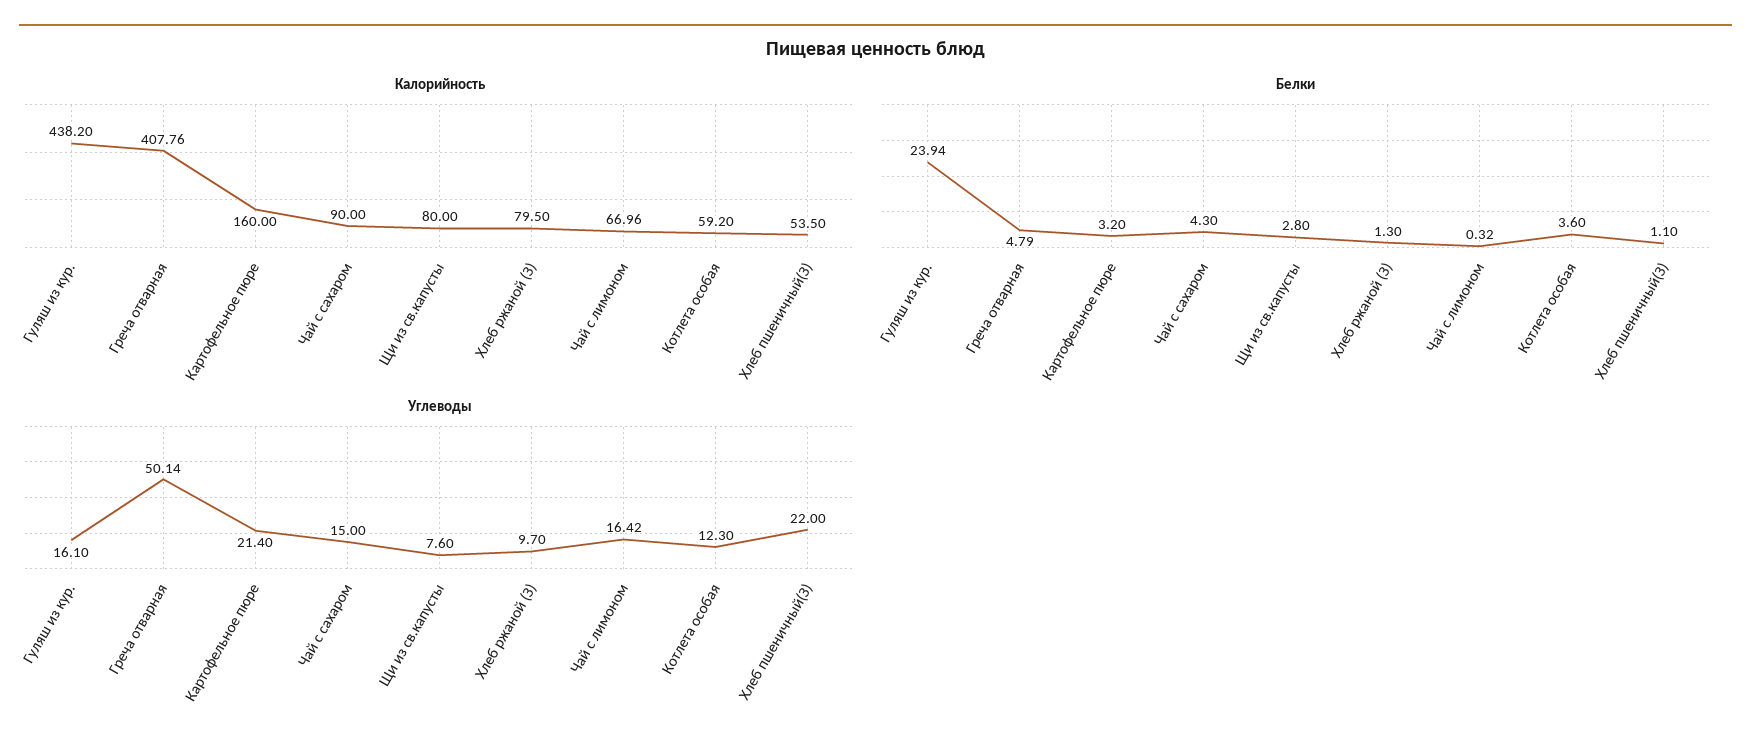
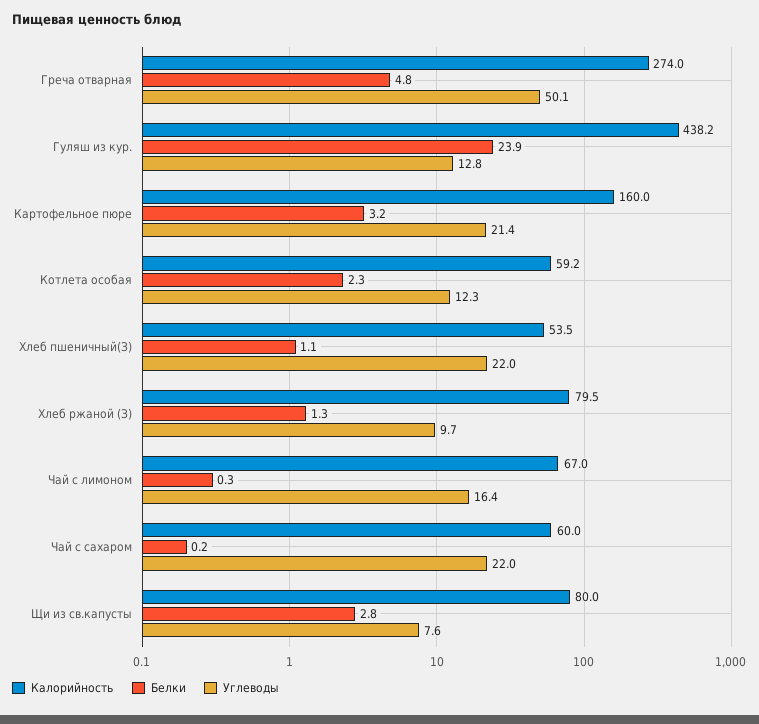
  {
    "Калорийность": {
      "Гуляш из кур.": 438.2,
-     "Греча отварная": 407.76,
+     "Греча отварная": 274,
      "Картофельное пюре": 160,
-     "Чай с сахаром": 90,
+     "Чай с сахаром": 60,
      "Щи из св.капусты": 80,
      "Хлеб ржаной (З)": 79.5,
      "Чай с лимоном": 66.96,
      "Котлета особая": 59.2,
      "Хлеб пшеничный(З)": 53.5
    },
    "Белки": {
      "Гуляш из кур.": 23.94,
      "Греча отварная": 4.79,
      "Картофельное пюре": 3.2,
-     "Чай с сахаром": 4.3,
+     "Чай с сахаром": 0.2,
      "Щи из св.капусты": 2.8,
      "Хлеб ржаной (З)": 1.3,
      "Чай с лимоном": 0.32,
-     "Котлета особая": 3.6,
+     "Котлета особая": 2.3,
      "Хлеб пшеничный(З)": 1.1
    },
    "Углеводы": {
-     "Гуляш из кур.": 16.1,
+     "Гуляш из кур.": 12.8,
      "Греча отварная": 50.14,
      "Картофельное пюре": 21.4,
-     "Чай с сахаром": 15,
+     "Чай с сахаром": 22,
      "Щи из св.капусты": 7.6,
      "Хлеб ржаной (З)": 9.7,
      "Чай с лимоном": 16.42,
      "Котлета особая": 12.3,
      "Хлеб пшеничный(З)": 22
    }
  }

